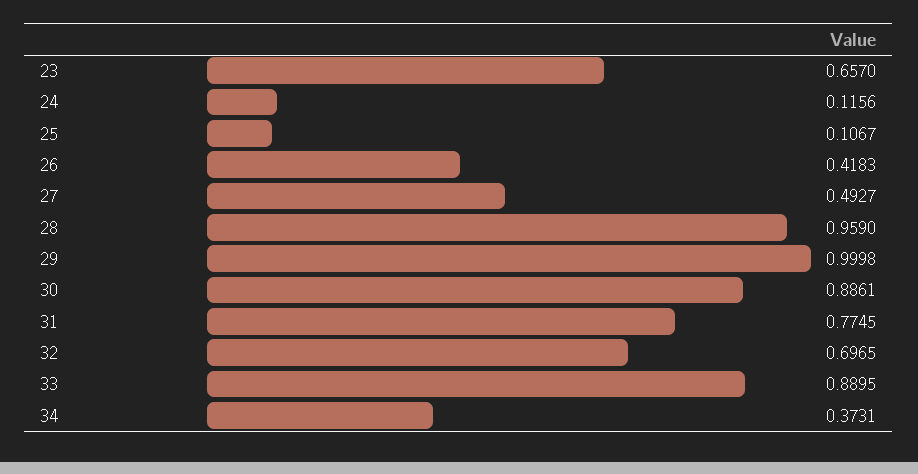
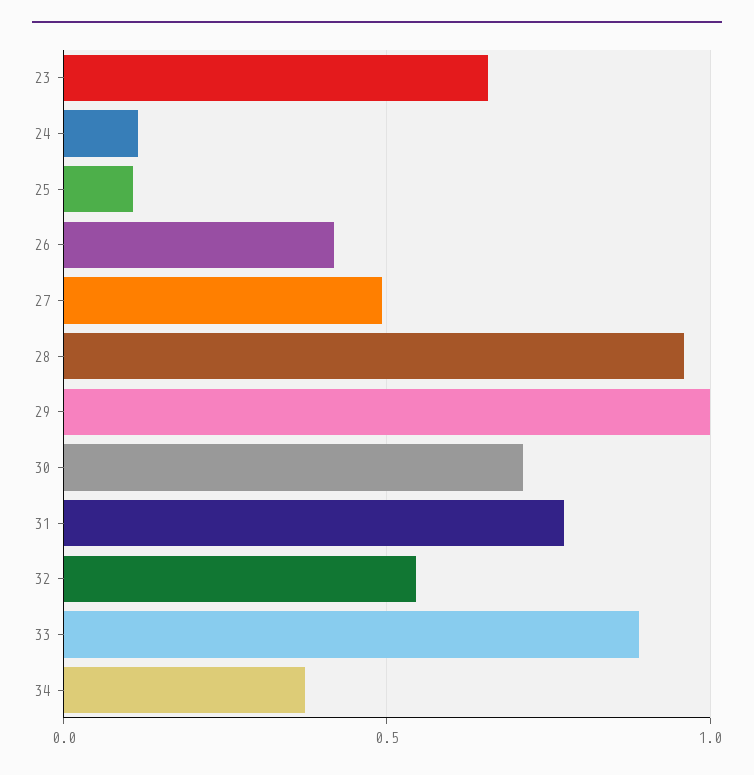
  {
    "23": 0.657,
    "24": 0.1156,
    "25": 0.1067,
    "26": 0.4183,
    "27": 0.4927,
    "28": 0.959,
    "29": 0.9998,
-   "30": 0.8861,
+   "30": 0.7,
    "31": 0.7745,
-   "32": 0.6965,
+   "32": 0.55,
    "33": 0.8895,
    "34": 0.3731
  }

